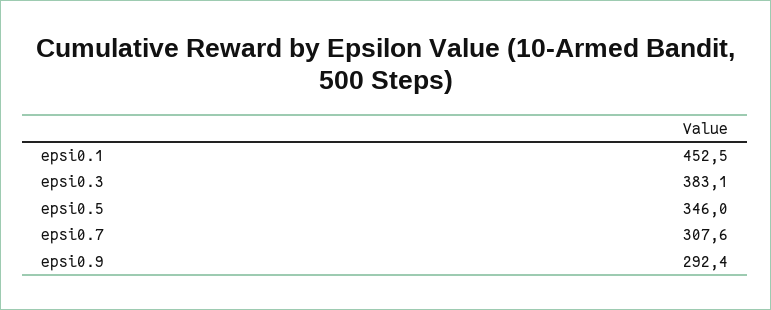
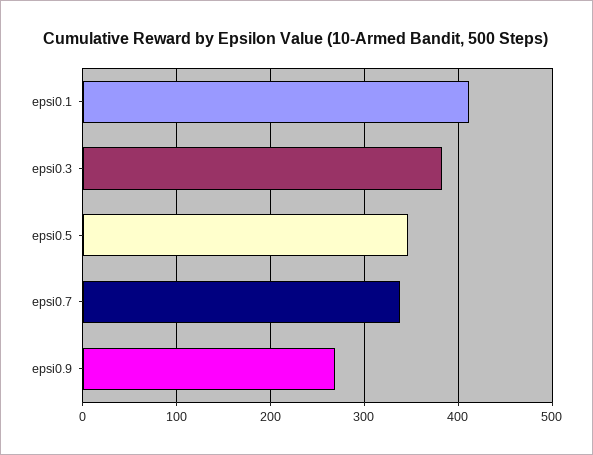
  {
-   "epsi0.1": 452.5,
+   "epsi0.1": 410,
    "epsi0.3": 383.1,
    "epsi0.5": 346,
-   "epsi0.7": 307.6,
+   "epsi0.7": 340,
-   "epsi0.9": 292.4
+   "epsi0.9": 270
  }

